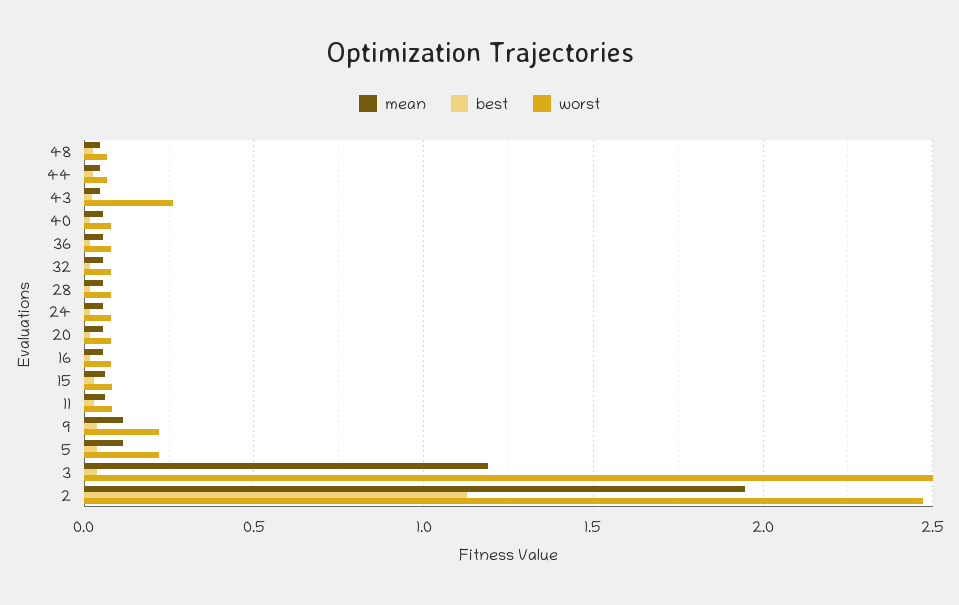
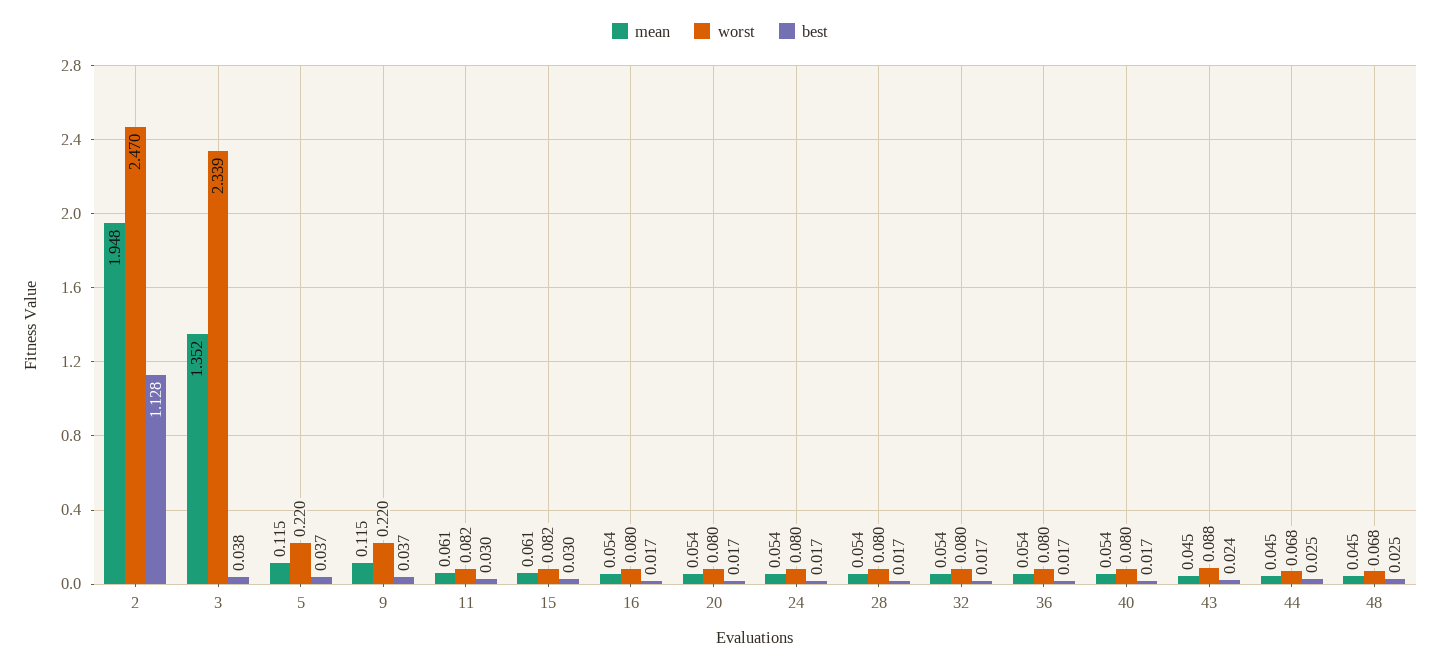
  {
    "mean": {
      "48": 0.045,
      "44": 0.045,
      "43": 0.045,
      "40": 0.054,
      "36": 0.054,
      "32": 0.054,
      "28": 0.054,
      "24": 0.054,
      "20": 0.054,
      "16": 0.054,
      "15": 0.061,
      "11": 0.061,
      "9": 0.115,
      "5": 0.115,
-     "3": 1.2,
+     "3": 1.352,
      "2": 1.948
    },
    "best": {
      "48": 0.025,
      "44": 0.025,
      "43": 0.024,
      "40": 0.017,
      "36": 0.017,
      "32": 0.017,
      "28": 0.017,
      "24": 0.017,
      "20": 0.017,
      "16": 0.017,
      "15": 0.03,
      "11": 0.03,
      "9": 0.037,
      "5": 0.037,
      "3": 0.038,
      "2": 1.128
    },
    "worst": {
      "48": 0.068,
      "44": 0.068,
-     "43": 0.25,
+     "43": 0.088,
      "40": 0.08,
      "36": 0.08,
      "32": 0.08,
      "28": 0.08,
      "24": 0.08,
      "20": 0.08,
      "16": 0.08,
      "15": 0.082,
      "11": 0.082,
      "9": 0.22,
      "5": 0.22,
-     "3": 2.5,
+     "3": 2.339,
      "2": 2.47
    }
  }

